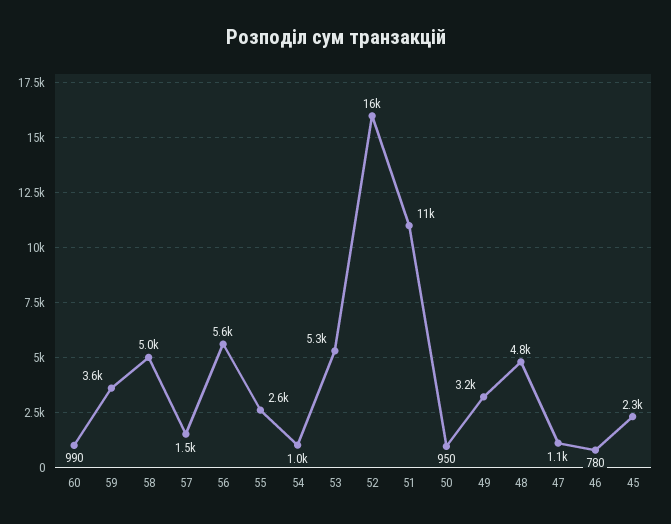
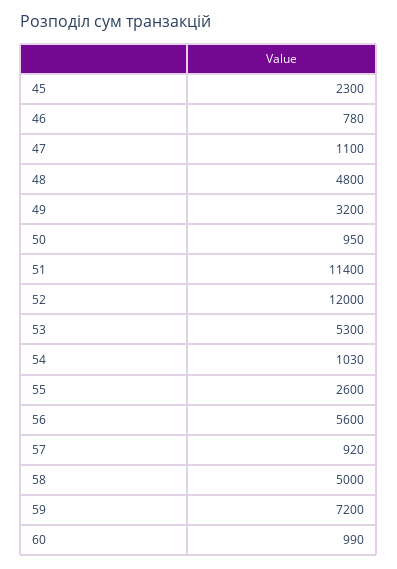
  {
    "60": 990,
-   "59": 3600,
+   "59": 7200,
    "58": 5000,
-   "57": 1500,
+   "57": 920,
    "56": 5600,
    "55": 2600,
    "54": 1030,
    "53": 5300,
-   "52": 16000,
+   "52": 12000,
    "51": 11400,
    "50": 950,
    "49": 3200,
    "48": 4800,
    "47": 1100,
    "46": 780,
    "45": 2300
  }

